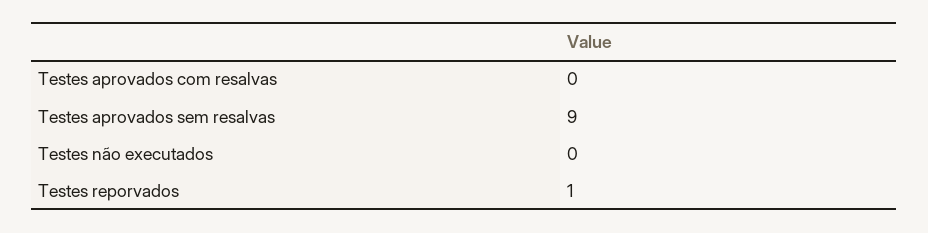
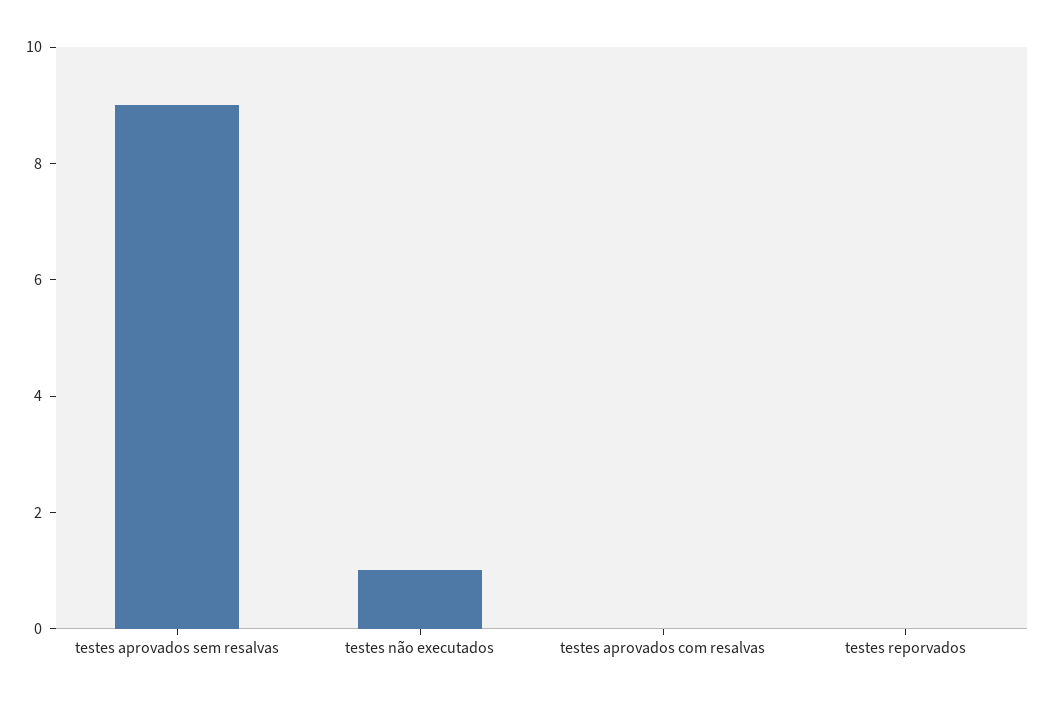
  {
    "Testes aprovados com resalvas": 0,
    "Testes aprovados sem resalvas": 9,
-   "Testes não executados": 0,
+   "Testes não executados": 1,
-   "Testes reporvados": 1
+   "Testes reporvados": 0
  }

